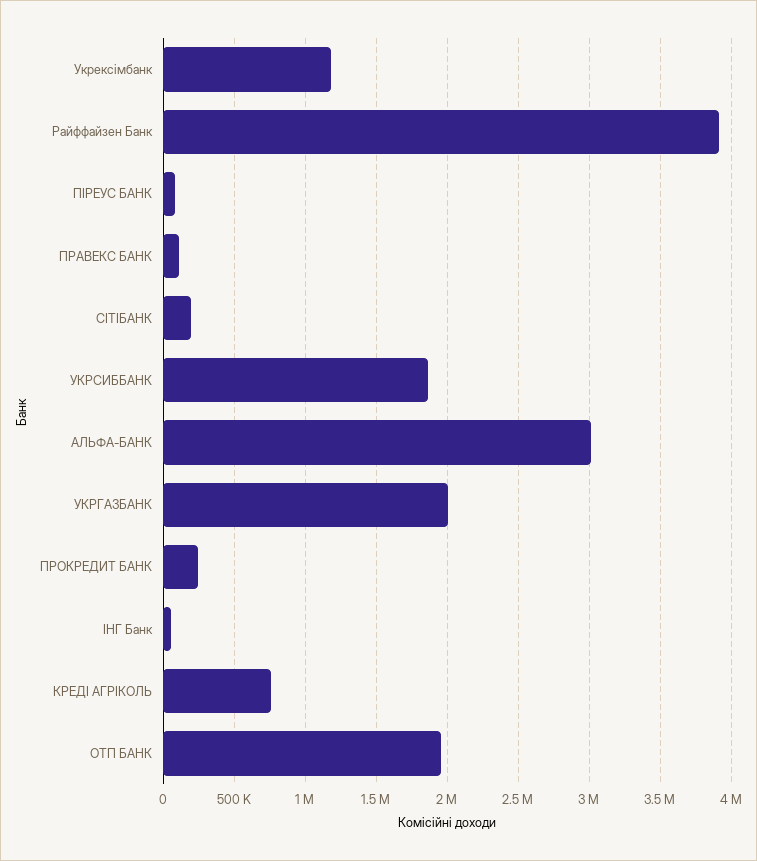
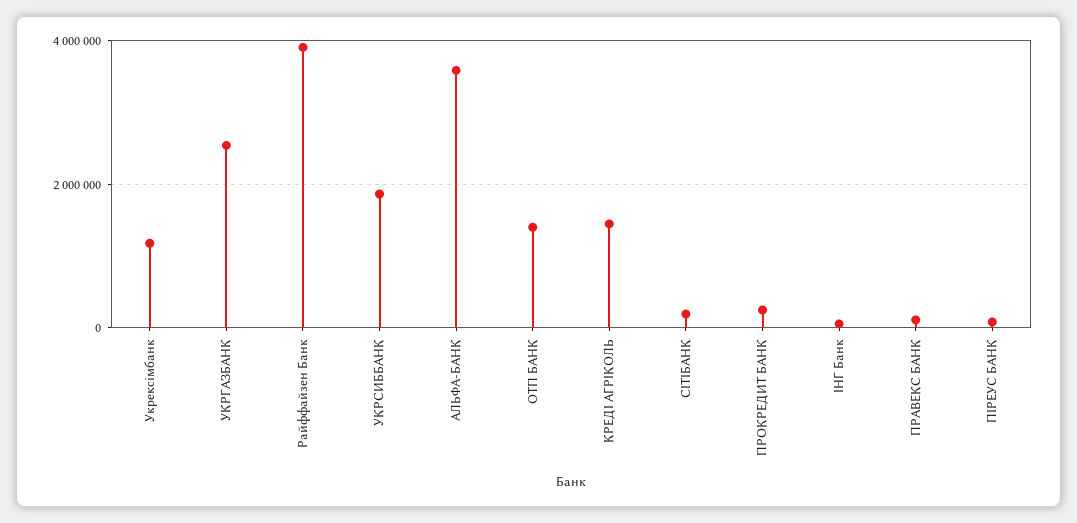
  {
    "Укрексімбанк": 1200000,
    "Райффайзен Банк": 3900000,
    "ПІРЕУС БАНК": 100000,
    "ПРАВЕКС БАНК": 100000,
    "СІТІБАНК": 200000,
    "УКРСИББАНК": 1850000,
-   "АЛЬФА-БАНК": 3000000,
+   "АЛЬФА-БАНК": 3600000,
-   "УКРГАЗБАНК": 2000000,
+   "УКРГАЗБАНК": 2600000,
    "ПРОКРЕДИТ БАНК": 250000,
    "ІНГ Банк": 50000,
-   "КРЕДІ АГРІКОЛЬ": 750000,
+   "КРЕДІ АГРІКОЛЬ": 1400000,
-   "ОТП БАНК": 1950000
+   "ОТП БАНК": 1400000
  }

